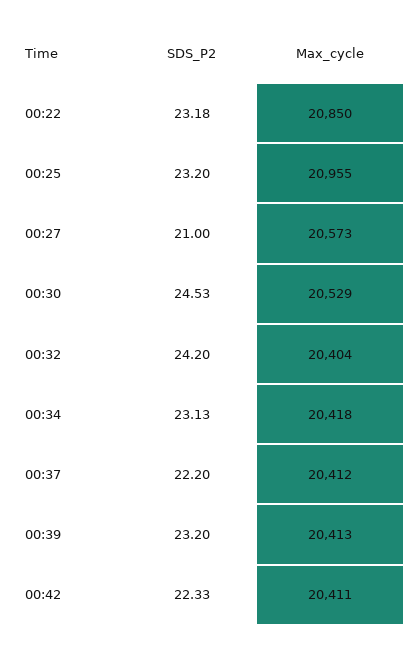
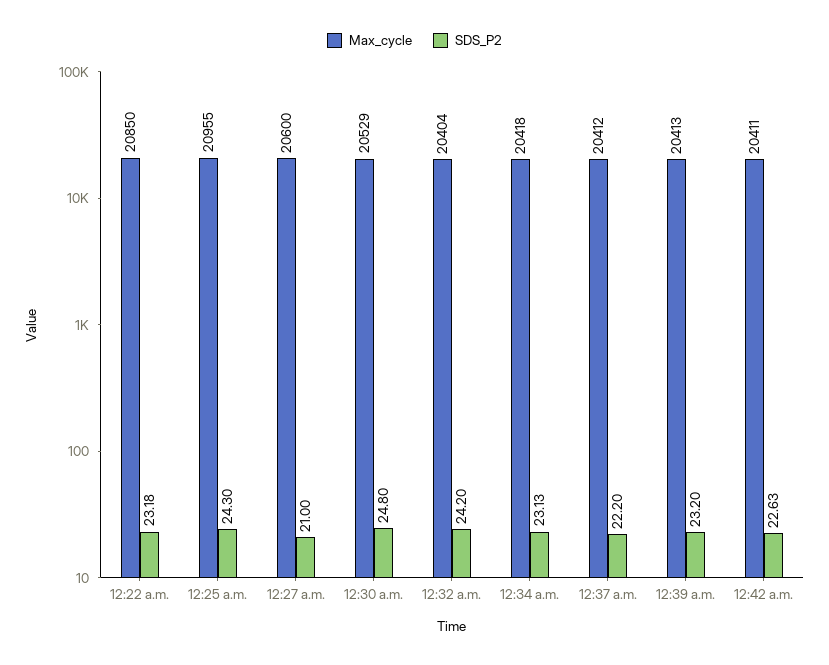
  {
    "SDS_P2": {
      "00:22": 23.18,
-     "00:25": 23.2,
+     "00:25": 24.3,
      "00:27": 21,
-     "00:30": 24.53,
+     "00:30": 24.8,
      "00:32": 24.2,
      "00:34": 23.13,
      "00:37": 22.2,
      "00:39": 23.2,
-     "00:42": 22.33
+     "00:42": 22.63
    },
    "Max_cycle": {
      "00:22": 20850,
      "00:25": 20955,
-     "00:27": 20573,
+     "00:27": 20600,
      "00:30": 20529,
      "00:32": 20404,
      "00:34": 20418,
      "00:37": 20412,
      "00:39": 20413,
      "00:42": 20411
    }
  }

